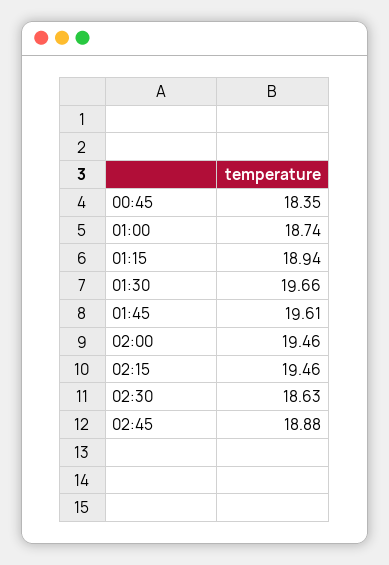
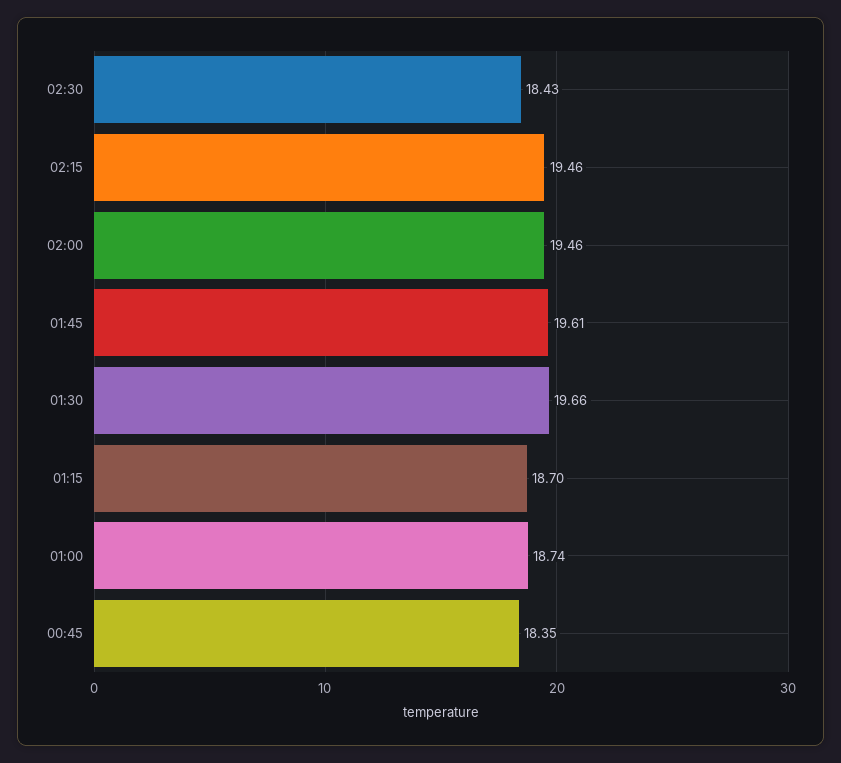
  {
    "00:45": 18.35,
    "01:00": 18.74,
-   "01:15": 18.94,
+   "01:15": 18.7,
    "01:30": 19.66,
    "01:45": 19.61,
    "02:00": 19.46,
    "02:15": 19.46,
-   "02:30": 18.63,
+   "02:30": 18.43
-   "02:45": 18.88
  }

